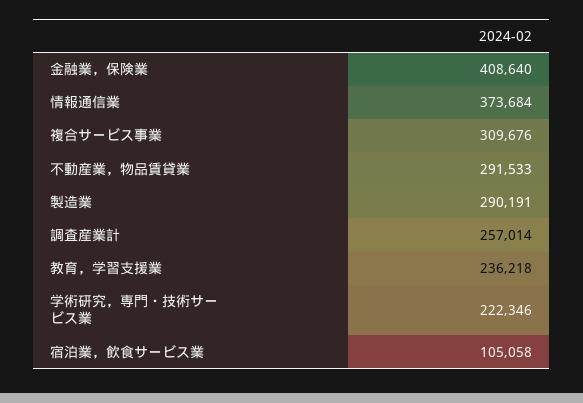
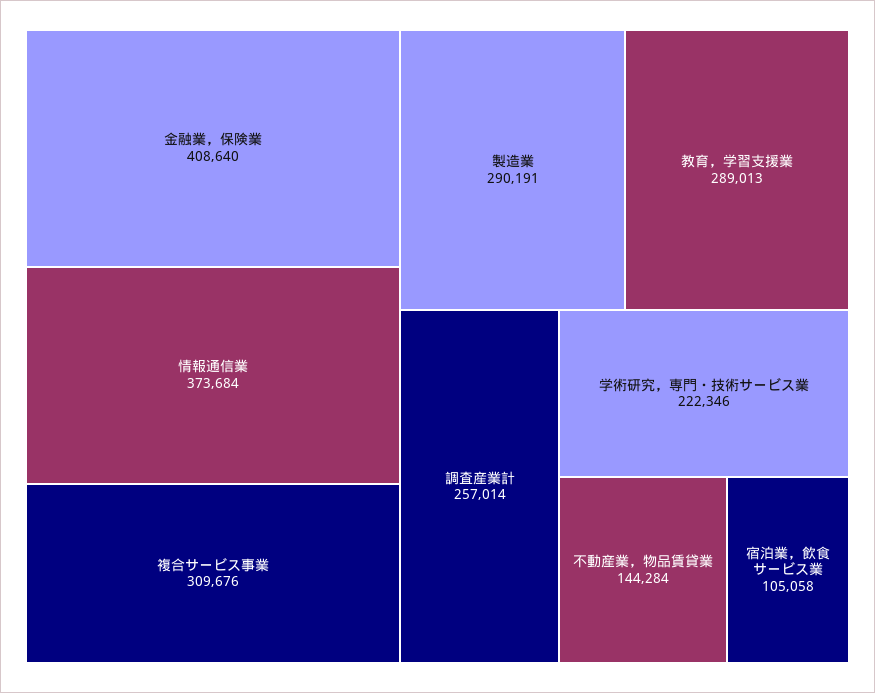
  {
    "金融業，保険業": 408640,
    "情報通信業": 373684,
    "複合サービス事業": 309676,
-   "不動産業，物品賃貸業": 291533,
+   "不動産業，物品賃貸業": 144284,
    "製造業": 290191,
    "調査産業計": 257014,
-   "教育，学習支援業": 236218,
+   "教育，学習支援業": 289013,
    "学術研究，専門・技術サービス業": 222346,
    "宿泊業，飲食サービス業": 105058
  }

